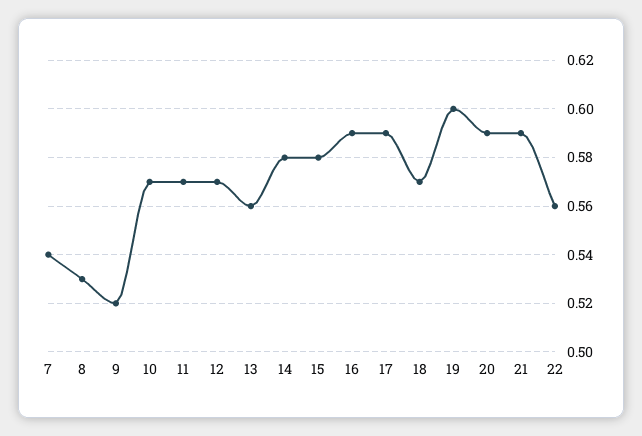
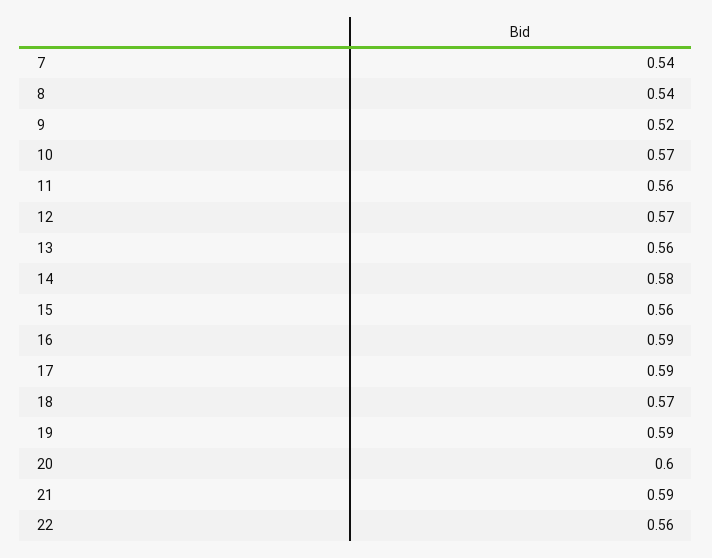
  {
    "7": 0.54,
-   "8": 0.53,
+   "8": 0.54,
    "9": 0.52,
    "10": 0.57,
-   "11": 0.57,
+   "11": 0.56,
    "12": 0.57,
    "13": 0.56,
    "14": 0.58,
-   "15": 0.58,
+   "15": 0.56,
    "16": 0.59,
    "17": 0.59,
    "18": 0.57,
-   "19": 0.6,
+   "19": 0.59,
-   "20": 0.59,
+   "20": 0.6,
    "21": 0.59,
    "22": 0.56
  }

